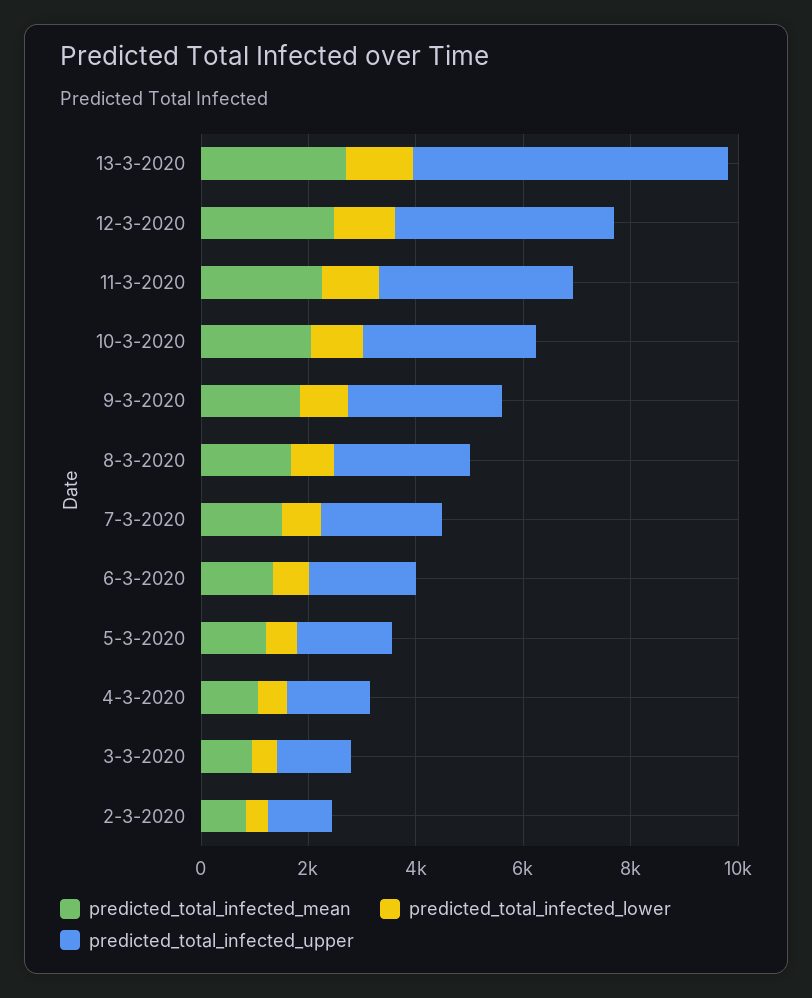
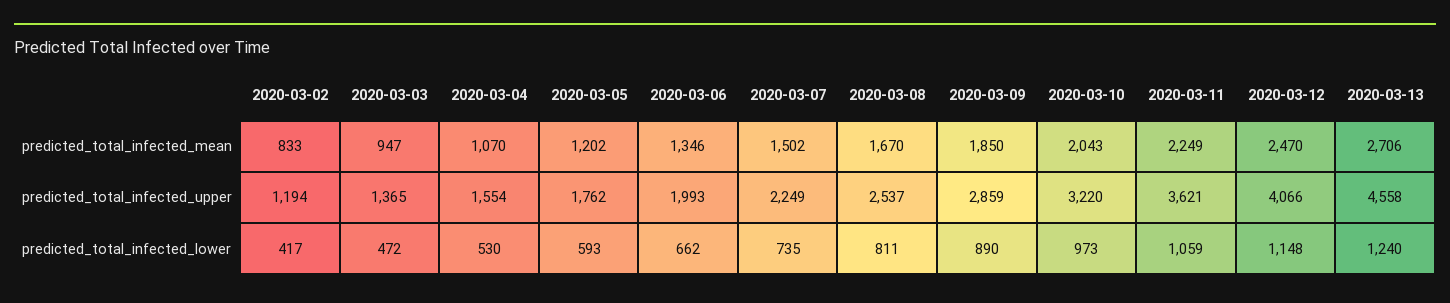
  {
    "predicted_total_infected_mean": {
      "13-3-2020": 2706,
      "12-3-2020": 2470,
      "11-3-2020": 2249,
      "10-3-2020": 2043,
      "9-3-2020": 1850,
      "8-3-2020": 1670,
      "7-3-2020": 1502,
      "6-3-2020": 1346,
      "5-3-2020": 1202,
      "4-3-2020": 1070,
      "3-3-2020": 947,
      "2-3-2020": 833
    },
    "predicted_total_infected_lower": {
      "13-3-2020": 1240,
      "12-3-2020": 1148,
      "11-3-2020": 1059,
      "10-3-2020": 973,
      "9-3-2020": 890,
      "8-3-2020": 811,
      "7-3-2020": 735,
      "6-3-2020": 662,
      "5-3-2020": 593,
      "4-3-2020": 530,
      "3-3-2020": 472,
      "2-3-2020": 417
    },
    "predicted_total_infected_upper": {
-     "13-3-2020": 6000,
+     "13-3-2020": 4558,
      "12-3-2020": 4066,
      "11-3-2020": 3621,
      "10-3-2020": 3220,
      "9-3-2020": 2859,
      "8-3-2020": 2537,
      "7-3-2020": 2249,
      "6-3-2020": 1993,
      "5-3-2020": 1762,
      "4-3-2020": 1554,
      "3-3-2020": 1365,
      "2-3-2020": 1194
    }
  }

